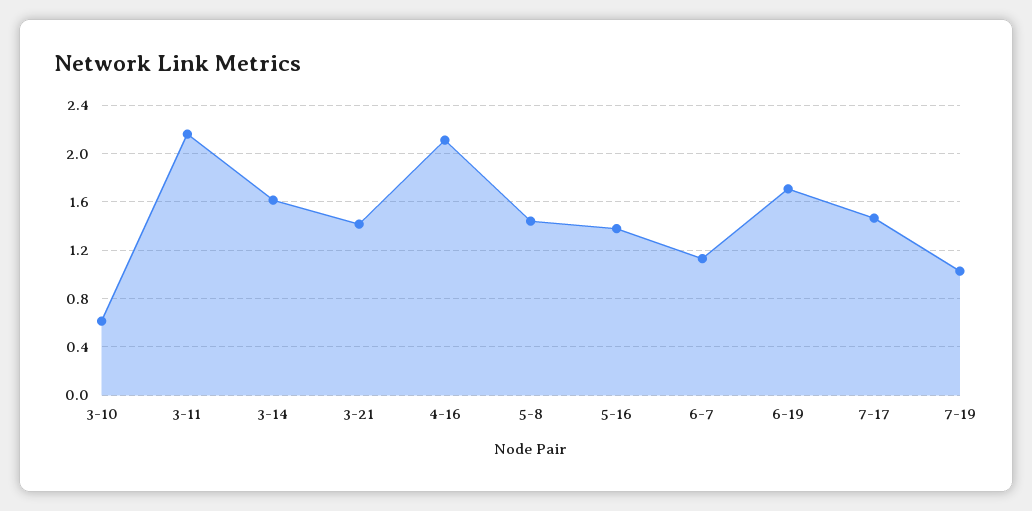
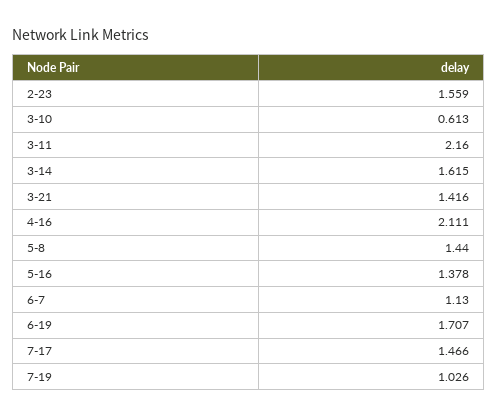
  {
    "3-10": 0.613,
    "3-11": 2.16,
    "3-14": 1.615,
    "3-21": 1.416,
    "4-16": 2.111,
    "5-8": 1.44,
    "5-16": 1.378,
    "6-7": 1.13,
    "6-19": 1.707,
    "7-17": 1.466,
-   "7-19": 1.026
+   "7-19": 1.026,
+   "2-23": 1.559
  }

